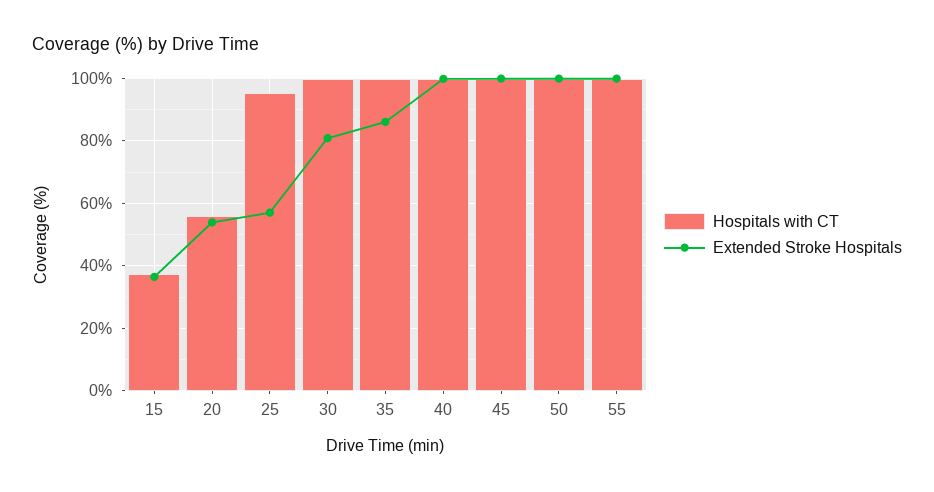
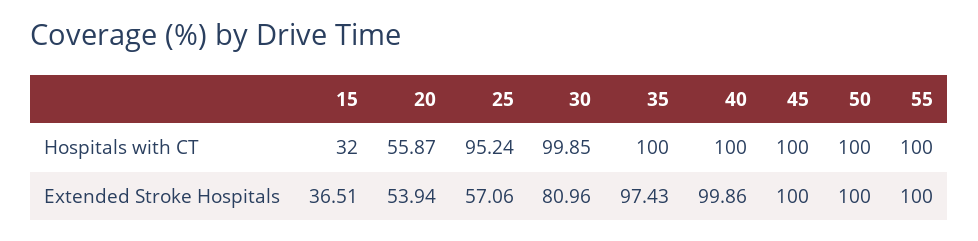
  {
    "Hospitals with CT": {
-     "15": 38,
+     "15": 32,
      "20": 55.87,
      "25": 95.24,
      "30": 99.85,
      "35": 100,
      "40": 100,
      "45": 100,
      "50": 100,
      "55": 100
    },
    "Extended Stroke Hospitals": {
      "15": 36.51,
      "20": 53.94,
      "25": 57.06,
      "30": 80.96,
-     "35": 86,
+     "35": 97.43,
      "40": 99.86,
      "45": 100,
      "50": 100,
      "55": 100
    }
  }

